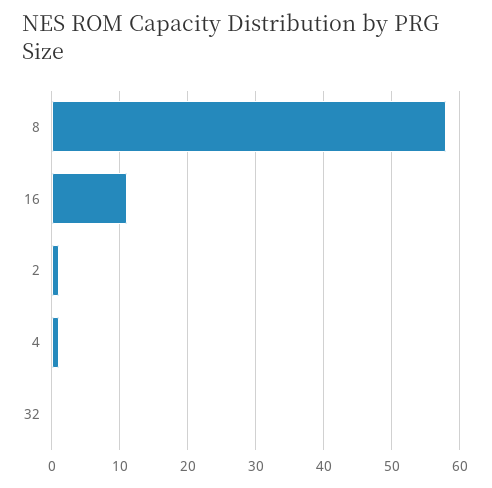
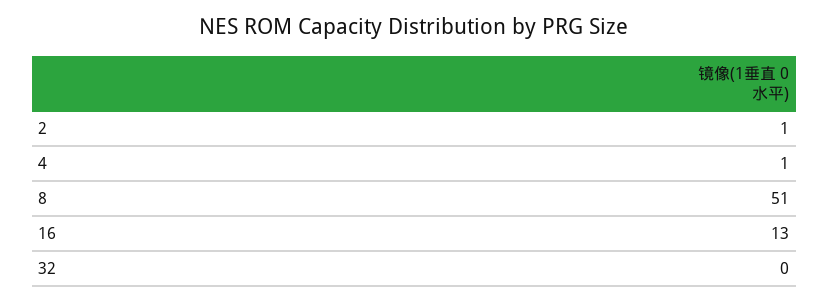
  {
-   "8": 58,
+   "8": 51,
-   "16": 11,
+   "16": 13,
    "2": 1,
    "4": 1,
    "32": 0
  }

